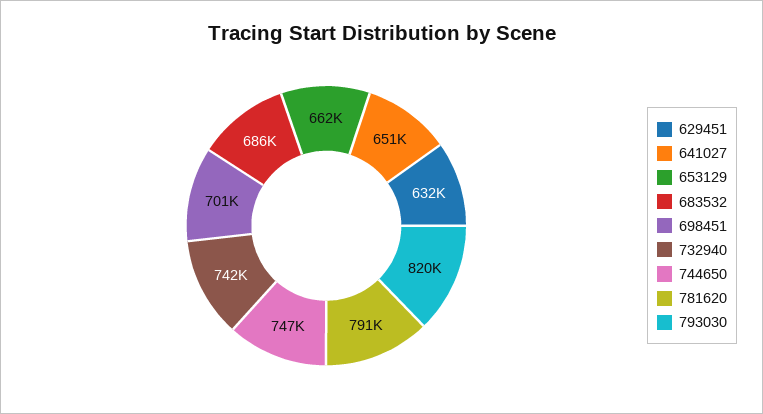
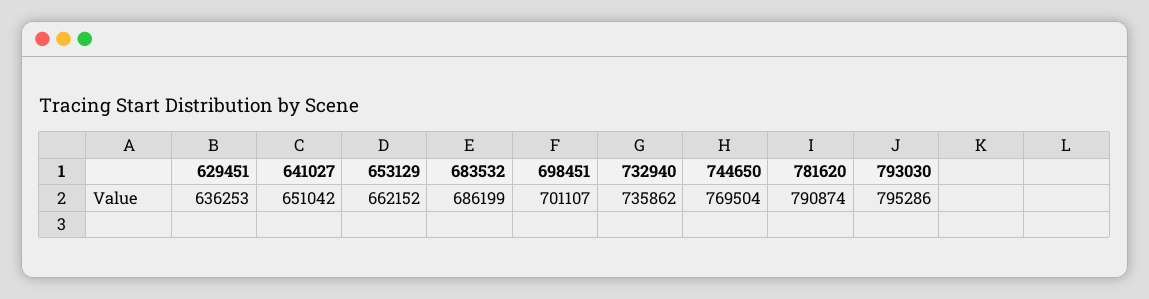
  {
-   "629451": 632000,
+   "629451": 636253,
    "641027": 651042,
    "653129": 662152,
    "683532": 686199,
    "698451": 701107,
-   "732940": 742000,
+   "732940": 735862,
-   "744650": 747000,
+   "744650": 769504,
    "781620": 790874,
-   "793030": 820000
+   "793030": 795286
  }

